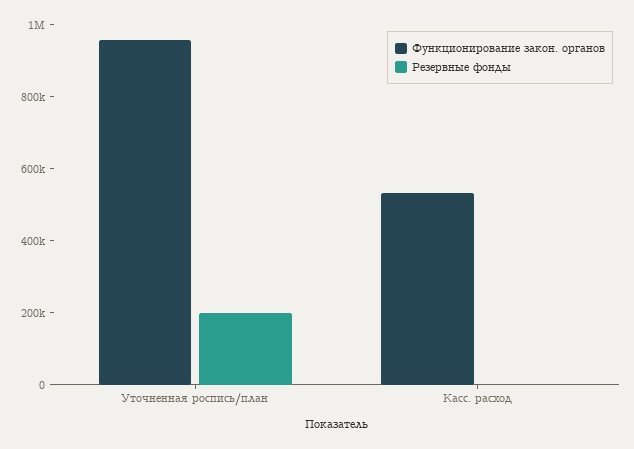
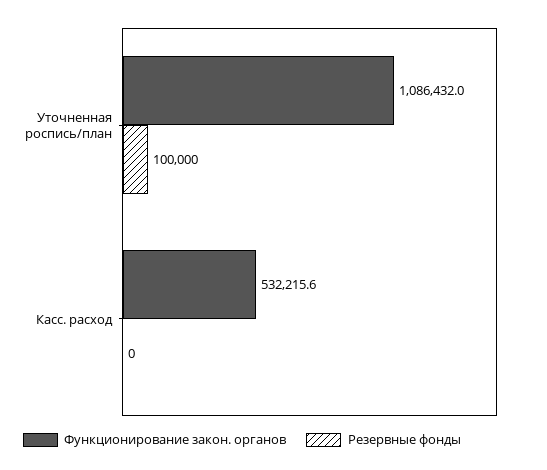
  {
    "Функционирование закон. органов": {
-     "Уточненная роспись/план": 950000,
+     "Уточненная роспись/план": 1086432,
      "Касс. расход": 532215.6
    },
    "Резервные фонды": {
-     "Уточненная роспись/план": 200000,
+     "Уточненная роспись/план": 100000,
      "Касс. расход": 0
    }
  }

